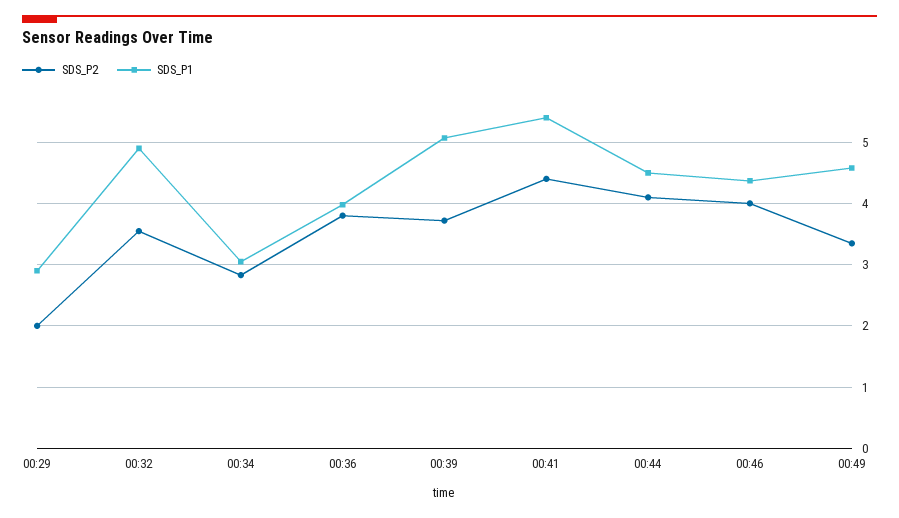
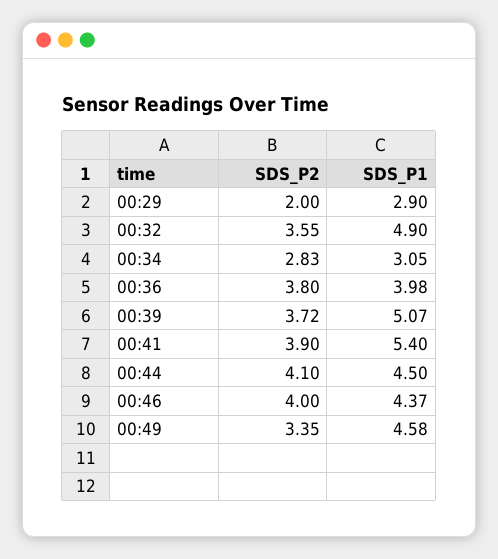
  {
    "SDS_P2": {
      "00:29": 2,
      "00:32": 3.55,
      "00:34": 2.83,
      "00:36": 3.8,
      "00:39": 3.72,
-     "00:41": 4.4,
+     "00:41": 3.9,
      "00:44": 4.1,
      "00:46": 4,
      "00:49": 3.35
    },
    "SDS_P1": {
      "00:29": 2.9,
      "00:32": 4.9,
      "00:34": 3.05,
      "00:36": 3.98,
      "00:39": 5.07,
      "00:41": 5.4,
      "00:44": 4.5,
      "00:46": 4.37,
      "00:49": 4.58
    }
  }

